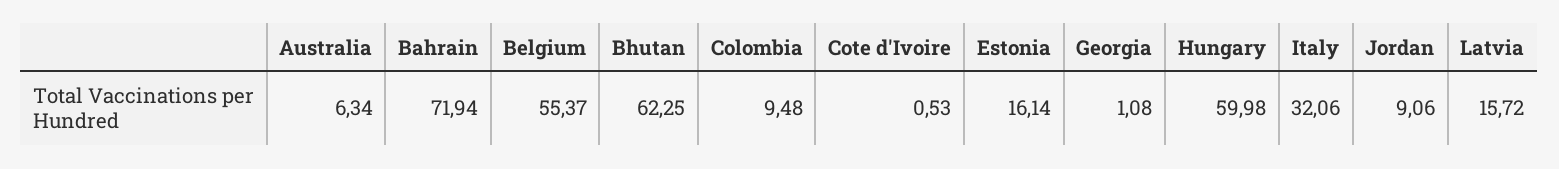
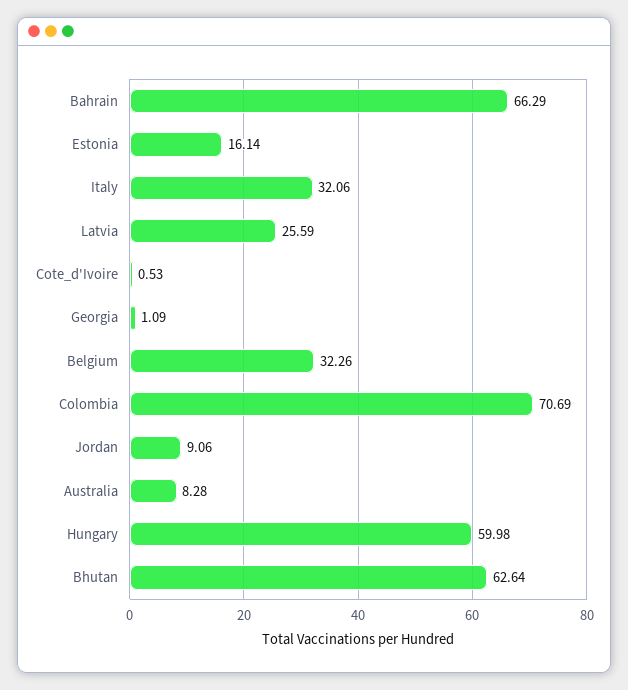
  {
-   "Australia": 6.34,
+   "Australia": 8.28,
-   "Bahrain": 71.94,
+   "Bahrain": 66.29,
-   "Belgium": 55.37,
+   "Belgium": 32.26,
-   "Bhutan": 62.25,
+   "Bhutan": 62.64,
-   "Colombia": 9.48,
+   "Colombia": 70.69,
    "Cote d'Ivoire": 0.53,
    "Estonia": 16.14,
-   "Georgia": 1.08,
+   "Georgia": 1.09,
    "Hungary": 59.98,
    "Italy": 32.06,
    "Jordan": 9.06,
-   "Latvia": 15.72
+   "Latvia": 25.59
  }

